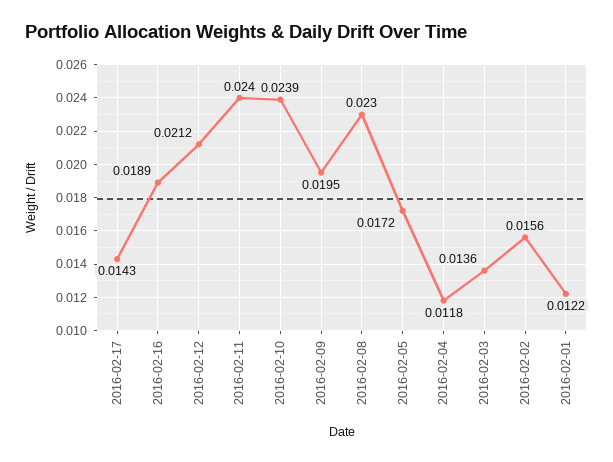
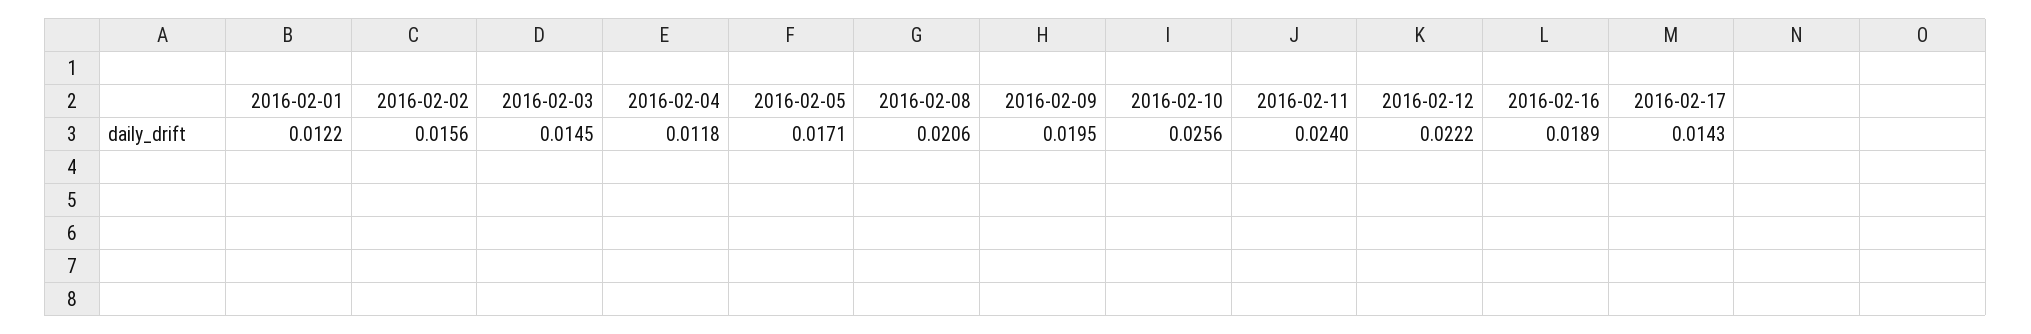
  {
    "2016-02-17": 0.0143,
    "2016-02-16": 0.0189,
-   "2016-02-12": 0.0212,
+   "2016-02-12": 0.0222,
    "2016-02-11": 0.024,
-   "2016-02-10": 0.0239,
+   "2016-02-10": 0.0256,
    "2016-02-09": 0.0195,
-   "2016-02-08": 0.023,
+   "2016-02-08": 0.0206,
-   "2016-02-05": 0.0172,
+   "2016-02-05": 0.0171,
    "2016-02-04": 0.0118,
-   "2016-02-03": 0.0136,
+   "2016-02-03": 0.0145,
    "2016-02-02": 0.0156,
    "2016-02-01": 0.0122
  }

